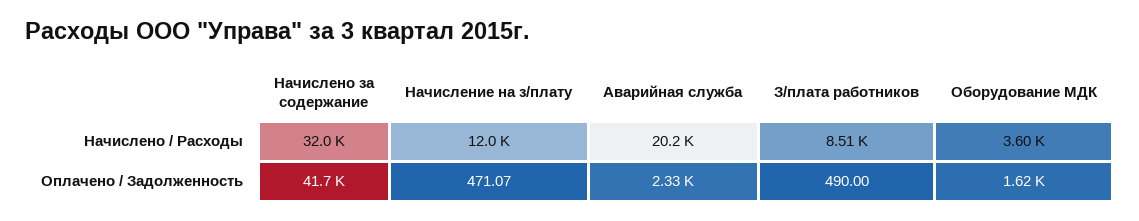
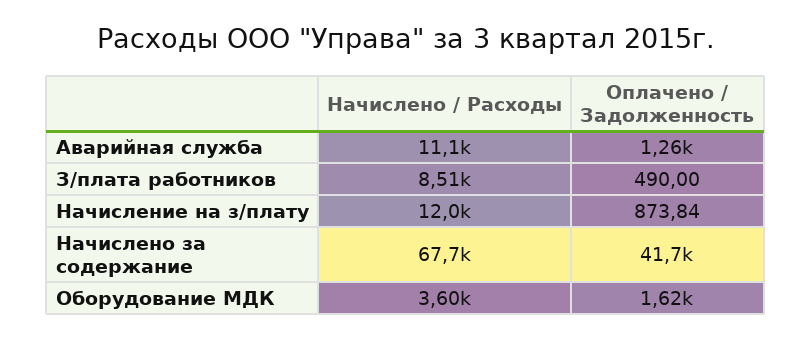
  {
    "Начислено за содержание": {
-     "Начислено / Расходы": 32000,
+     "Начислено / Расходы": 67700,
      "Оплачено / Задолженность": 41700
    },
    "Начисление на з/плату": {
      "Начислено / Расходы": 12000,
-     "Оплачено / Задолженность": 471.07
+     "Оплачено / Задолженность": 873.84
    },
    "Аварийная служба": {
-     "Начислено / Расходы": 20200,
+     "Начислено / Расходы": 11100,
-     "Оплачено / Задолженность": 2330
+     "Оплачено / Задолженность": 1260
    },
    "З/плата работников": {
      "Начислено / Расходы": 8510,
      "Оплачено / Задолженность": 490
    },
    "Оборудование МДК": {
      "Начислено / Расходы": 3600,
      "Оплачено / Задолженность": 1620
    }
  }

